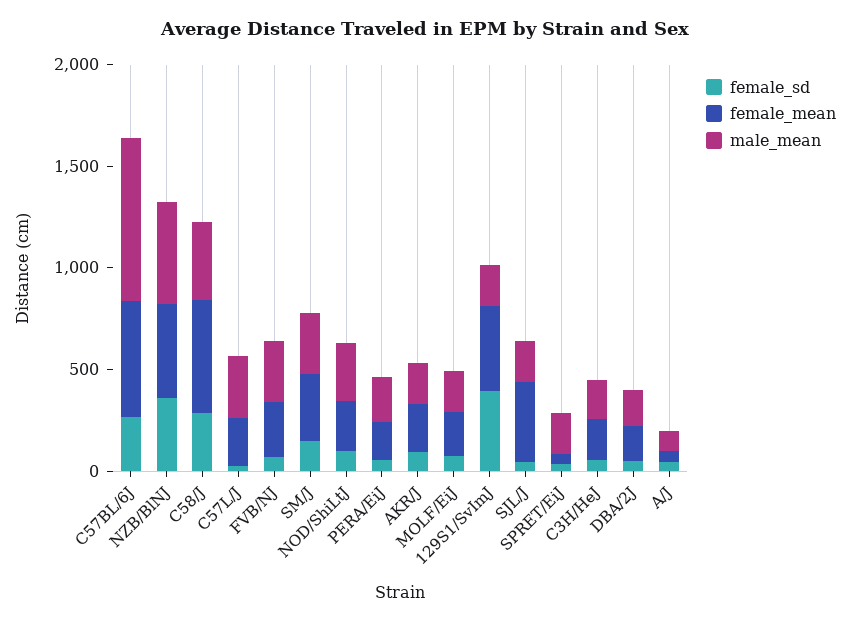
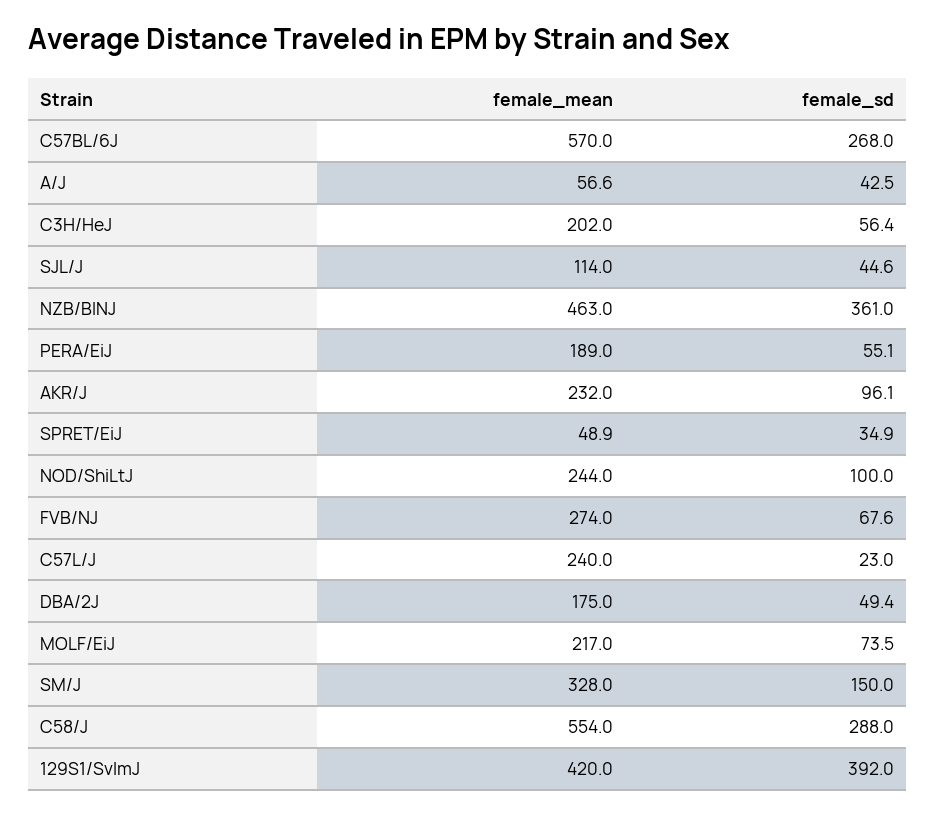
  {
    "female_sd": {
      "C57BL/6J": 268,
      "NZB/BlNJ": 361,
      "C58/J": 288,
      "C57L/J": 23,
      "FVB/NJ": 67.6,
      "SM/J": 150,
      "NOD/ShiLtJ": 100,
      "PERA/EiJ": 55.1,
      "AKR/J": 96.1,
      "MOLF/EiJ": 73.5,
      "129S1/SvImJ": 392,
      "SJL/J": 44.6,
      "SPRET/EiJ": 34.9,
      "C3H/HeJ": 56.4,
      "DBA/2J": 49.4,
      "A/J": 42.5
    },
    "female_mean": {
      "C57BL/6J": 570,
      "NZB/BlNJ": 463,
      "C58/J": 554,
      "C57L/J": 240,
      "FVB/NJ": 274,
      "SM/J": 328,
      "NOD/ShiLtJ": 244,
      "PERA/EiJ": 189,
      "AKR/J": 232,
      "MOLF/EiJ": 217,
      "129S1/SvImJ": 420,
-     "SJL/J": 400,
+     "SJL/J": 114,
      "SPRET/EiJ": 48.9,
      "C3H/HeJ": 202,
      "DBA/2J": 175,
      "A/J": 56.6
-   },
+   }
-   "male_mean": {
-     "C57BL/6J": 800,
-     "NZB/BlNJ": 500,
-     "C58/J": 400,
-     "C57L/J": 300,
-     "FVB/NJ": 300,
-     "SM/J": 300,
-     "NOD/ShiLtJ": 300,
-     "PERA/EiJ": 200,
-     "AKR/J": 200,
-     "MOLF/EiJ": 200,
-     "129S1/SvImJ": 200,
-     "SJL/J": 200,
-     "SPRET/EiJ": 200,
-     "C3H/HeJ": 200,
-     "DBA/2J": 200,
-     "A/J": 100
-   }
  }

